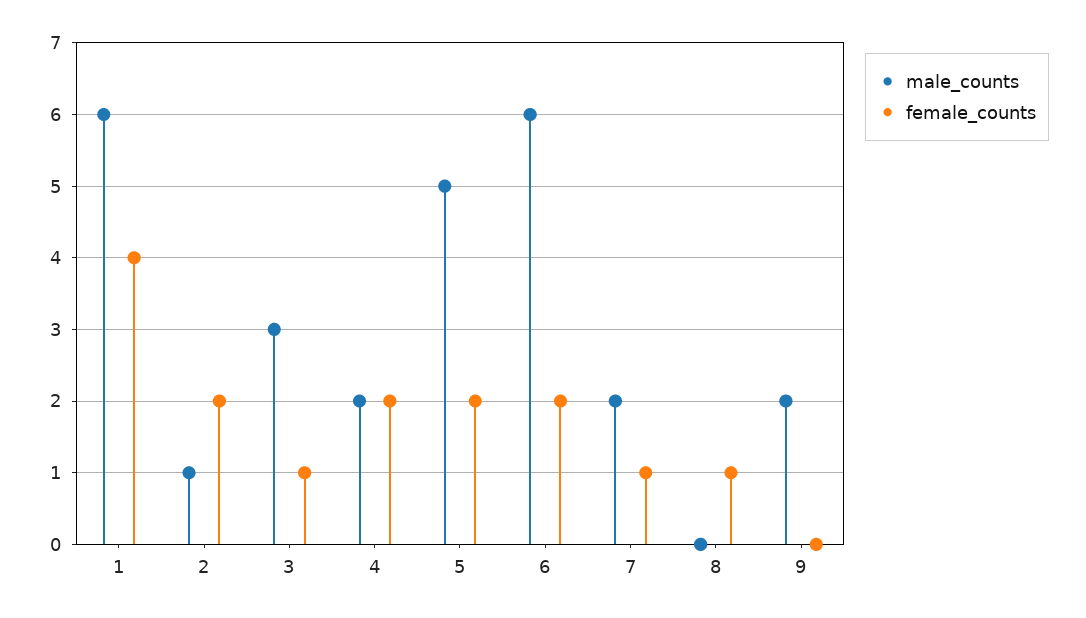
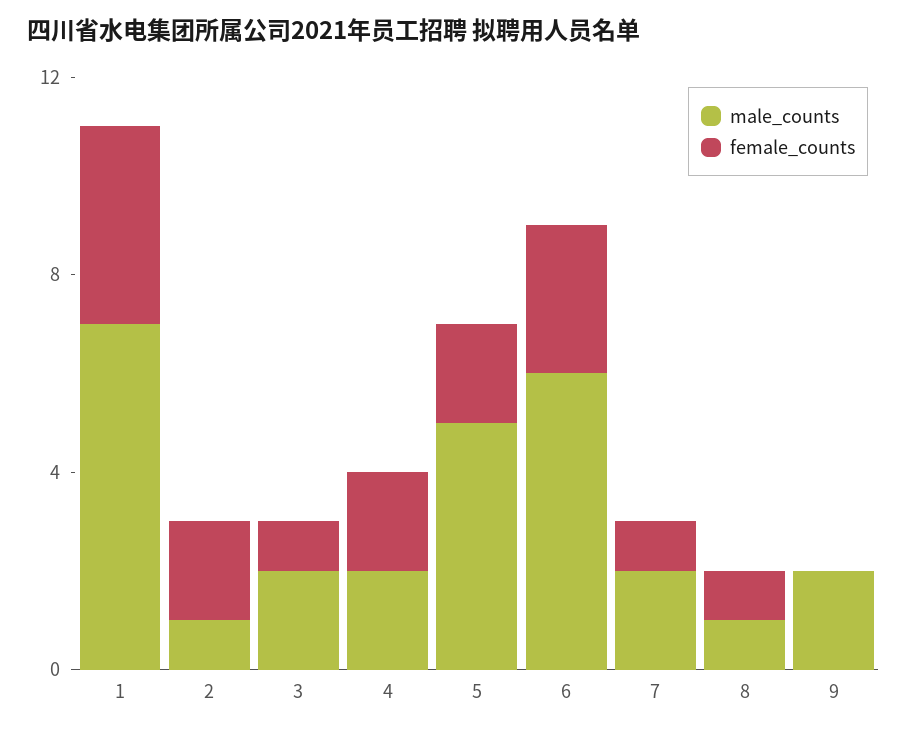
  {
    "male_counts": {
-     "1": 6,
+     "1": 7,
      "2": 1,
-     "3": 3,
+     "3": 2,
      "4": 2,
      "5": 5,
      "6": 6,
      "7": 2,
-     "8": 0,
+     "8": 1,
      "9": 2
    },
    "female_counts": {
      "1": 4,
      "2": 2,
      "3": 1,
      "4": 2,
      "5": 2,
-     "6": 2,
+     "6": 3,
      "7": 1,
      "8": 1,
      "9": 0
    }
  }

